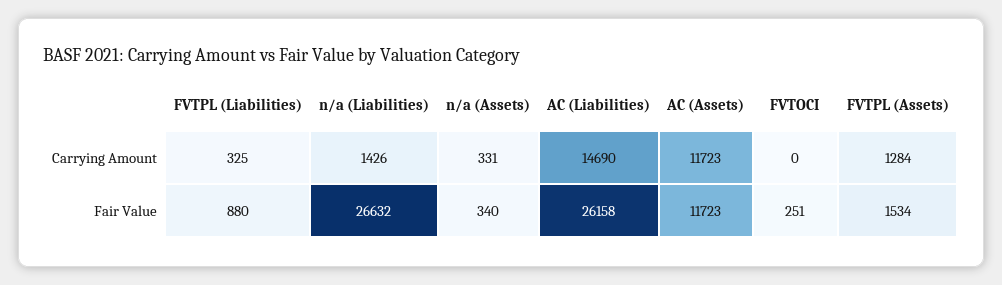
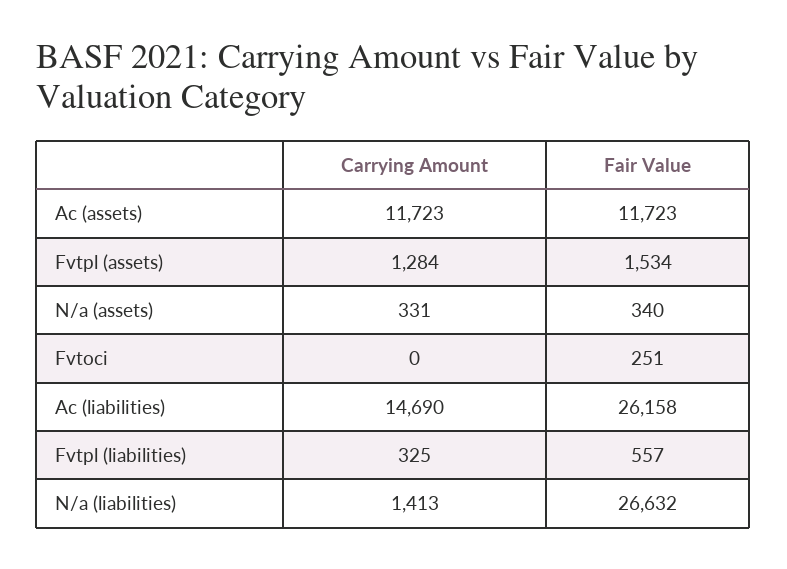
  {
    "FVTPL (Liabilities)": {
      "Carrying Amount": 325,
-     "Fair Value": 880
+     "Fair Value": 557
    },
    "n/a (Liabilities)": {
-     "Carrying Amount": 1426,
+     "Carrying Amount": 1413,
      "Fair Value": 26632
    },
    "n/a (Assets)": {
      "Carrying Amount": 331,
      "Fair Value": 340
    },
    "AC (Liabilities)": {
      "Carrying Amount": 14690,
      "Fair Value": 26158
    },
    "AC (Assets)": {
      "Carrying Amount": 11723,
      "Fair Value": 11723
    },
    "FVTOCI": {
      "Carrying Amount": 0,
      "Fair Value": 251
    },
    "FVTPL (Assets)": {
      "Carrying Amount": 1284,
      "Fair Value": 1534
    }
  }

